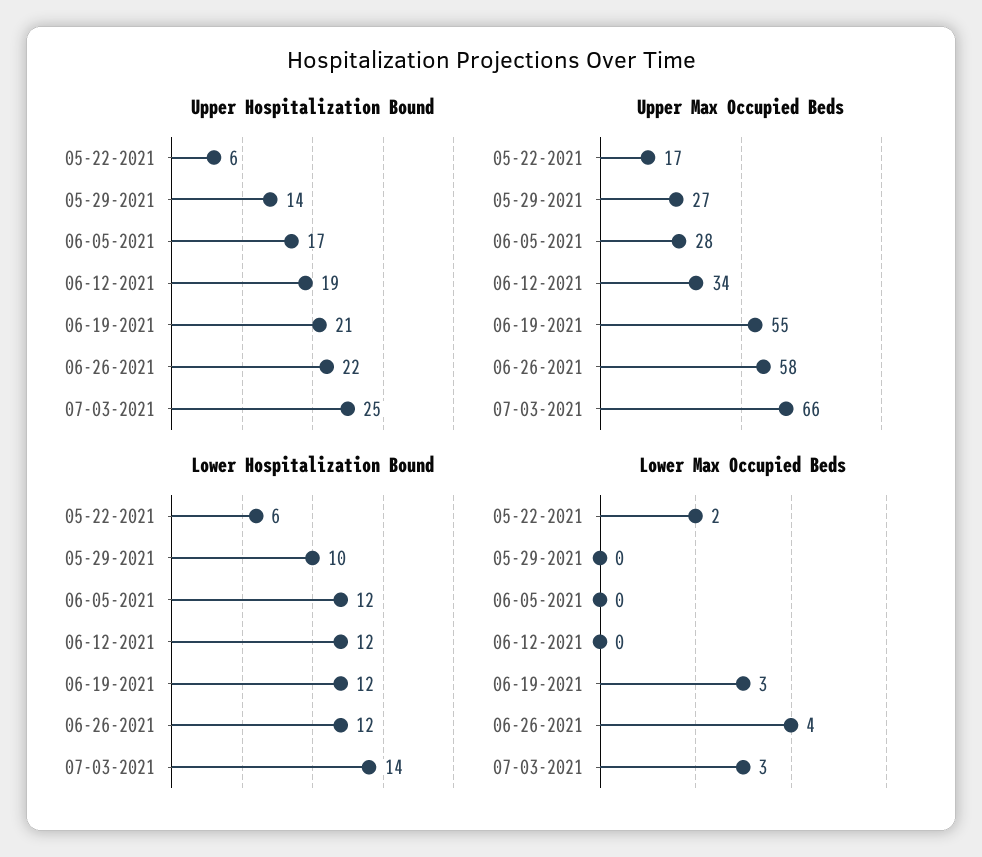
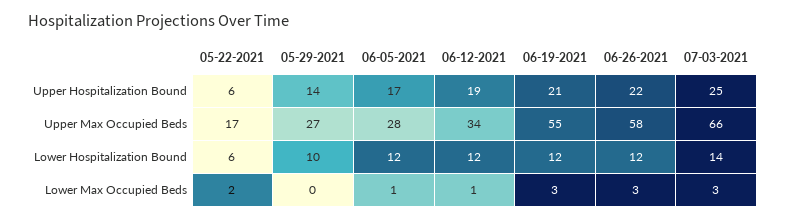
  {
    "Upper Hospitalization Bound": {
      "05-22-2021": 6,
      "05-29-2021": 14,
      "06-05-2021": 17,
      "06-12-2021": 19,
      "06-19-2021": 21,
      "06-26-2021": 22,
      "07-03-2021": 25
    },
    "Upper Max Occupied Beds": {
      "05-22-2021": 17,
      "05-29-2021": 27,
      "06-05-2021": 28,
      "06-12-2021": 34,
      "06-19-2021": 55,
      "06-26-2021": 58,
      "07-03-2021": 66
    },
    "Lower Hospitalization Bound": {
      "05-22-2021": 6,
      "05-29-2021": 10,
      "06-05-2021": 12,
      "06-12-2021": 12,
      "06-19-2021": 12,
      "06-26-2021": 12,
      "07-03-2021": 14
    },
    "Lower Max Occupied Beds": {
      "05-22-2021": 2,
      "05-29-2021": 0,
-     "06-05-2021": 0,
+     "06-05-2021": 1,
-     "06-12-2021": 0,
+     "06-12-2021": 1,
      "06-19-2021": 3,
-     "06-26-2021": 4,
+     "06-26-2021": 3,
      "07-03-2021": 3
    }
  }

